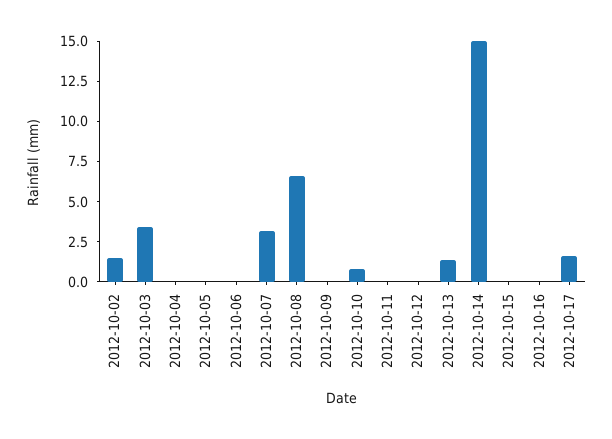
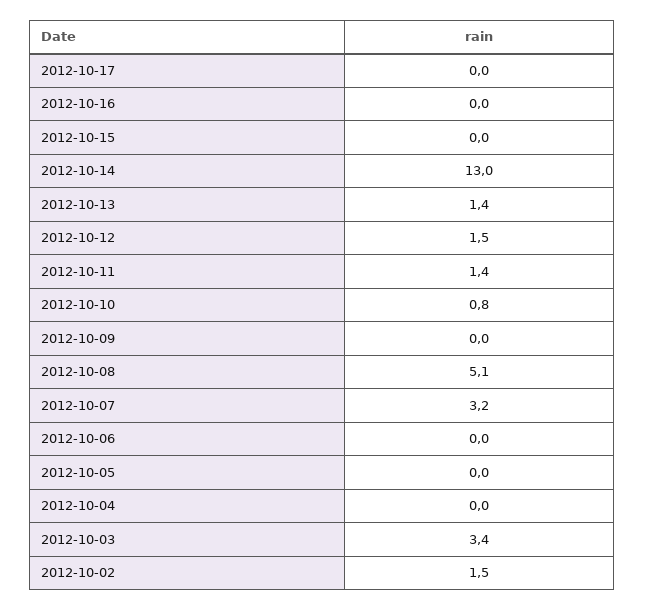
  {
    "2012-10-02": 1.5,
    "2012-10-03": 3.4,
    "2012-10-04": 0,
    "2012-10-05": 0,
    "2012-10-06": 0,
    "2012-10-07": 3.2,
-   "2012-10-08": 6.5,
+   "2012-10-08": 5.1,
    "2012-10-09": 0,
    "2012-10-10": 0.8,
-   "2012-10-11": 0,
+   "2012-10-11": 1.4,
-   "2012-10-12": 0,
+   "2012-10-12": 1.5,
    "2012-10-13": 1.4,
-   "2012-10-14": 15,
+   "2012-10-14": 13,
    "2012-10-15": 0,
    "2012-10-16": 0,
-   "2012-10-17": 1.5
+   "2012-10-17": 0
  }

